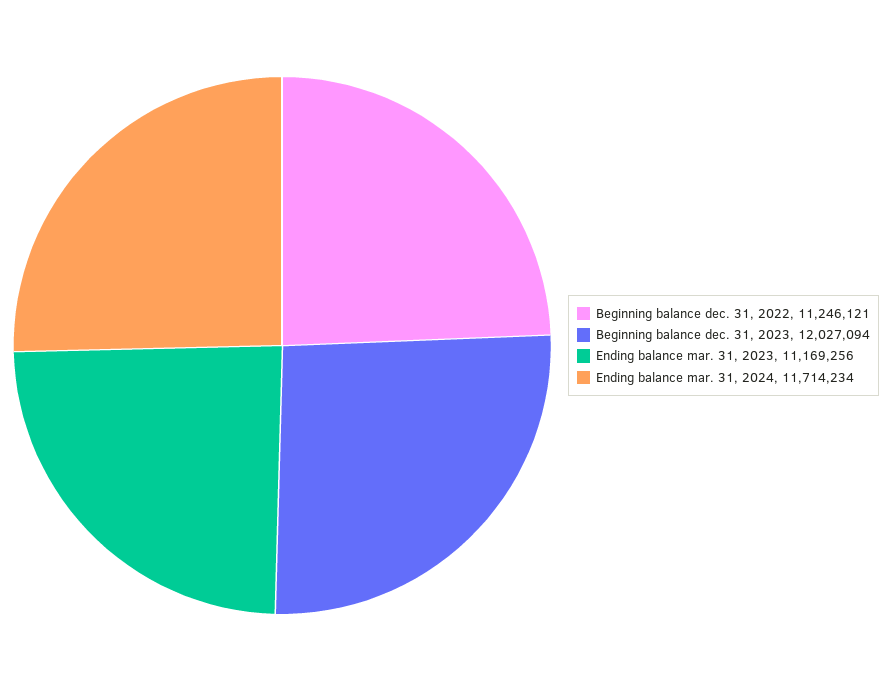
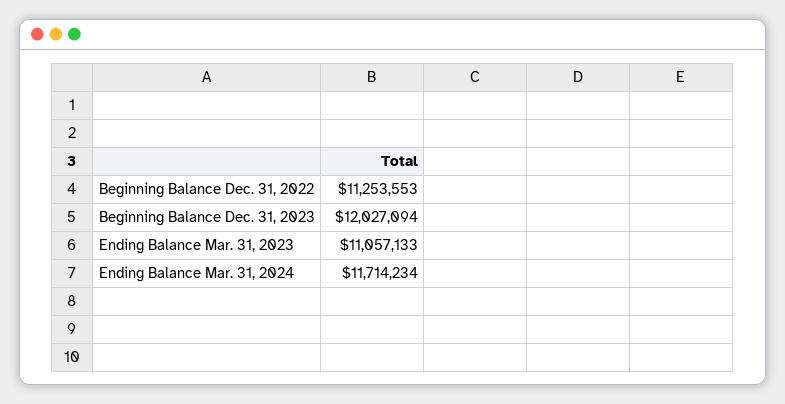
  {
-   "Beginning balance dec. 31, 2022": 11246121,
+   "Beginning balance dec. 31, 2022": 11253553,
    "Beginning balance dec. 31, 2023": 12027094,
-   "Ending balance mar. 31, 2023": 11169256,
+   "Ending balance mar. 31, 2023": 11057133,
    "Ending balance mar. 31, 2024": 11714234
  }

